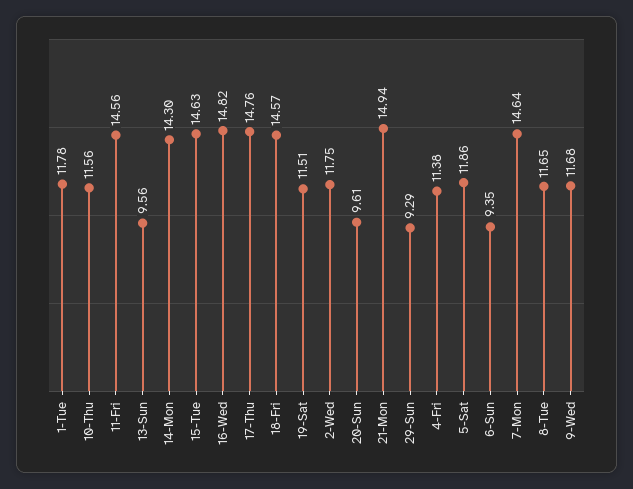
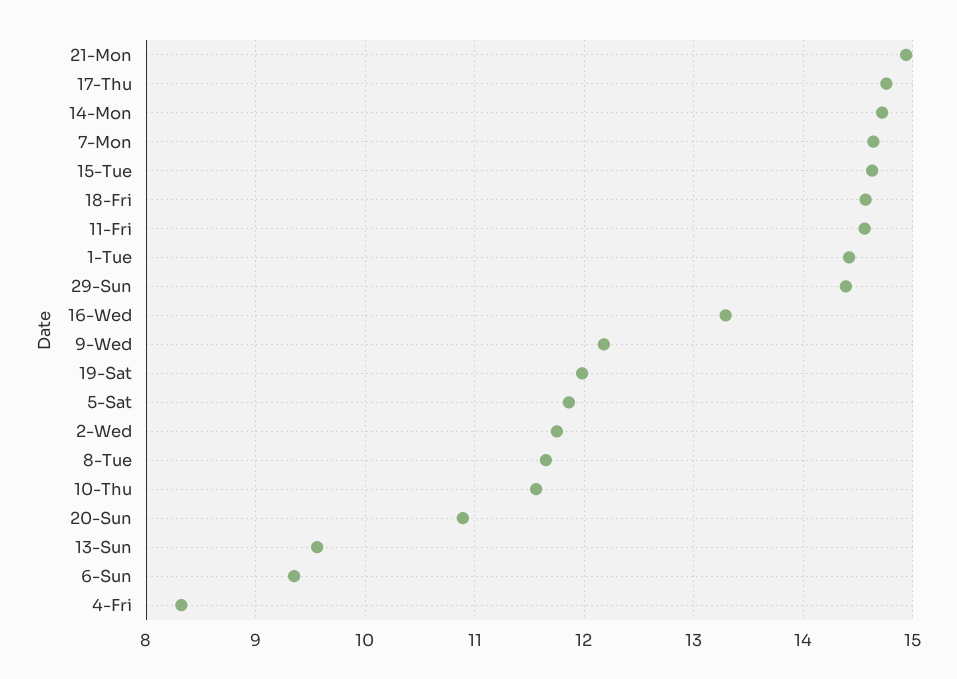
  {
-   "1-Tue": 11.78,
+   "1-Tue": 14.4,
    "10-Thu": 11.56,
    "11-Fri": 14.56,
    "13-Sun": 9.56,
-   "14-Mon": 14.3,
+   "14-Mon": 14.7,
    "15-Tue": 14.63,
-   "16-Wed": 14.82,
+   "16-Wed": 13.3,
    "17-Thu": 14.76,
    "18-Fri": 14.57,
-   "19-Sat": 11.51,
+   "19-Sat": 12,
    "2-Wed": 11.75,
-   "20-Sun": 9.61,
+   "20-Sun": 10.9,
    "21-Mon": 14.94,
-   "29-Sun": 9.29,
+   "29-Sun": 14.4,
-   "4-Fri": 11.38,
+   "4-Fri": 8.3,
    "5-Sat": 11.86,
    "6-Sun": 9.35,
    "7-Mon": 14.64,
    "8-Tue": 11.65,
-   "9-Wed": 11.68
+   "9-Wed": 12.2
  }

